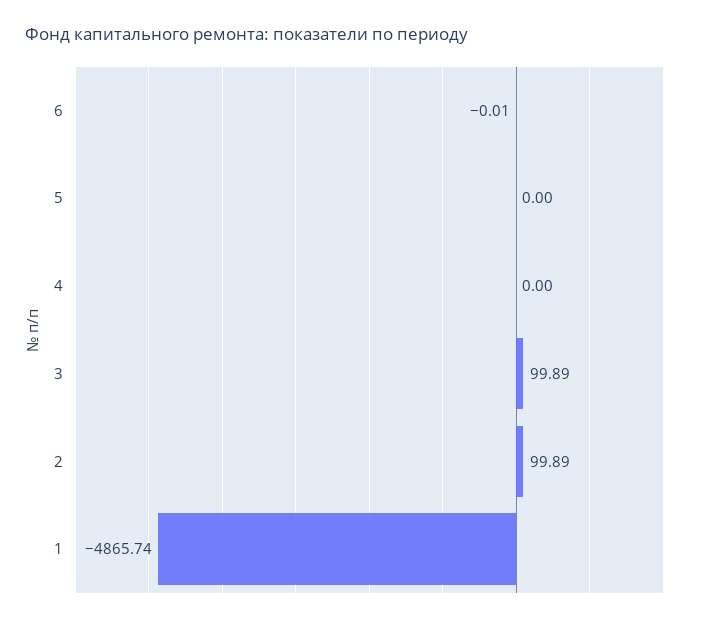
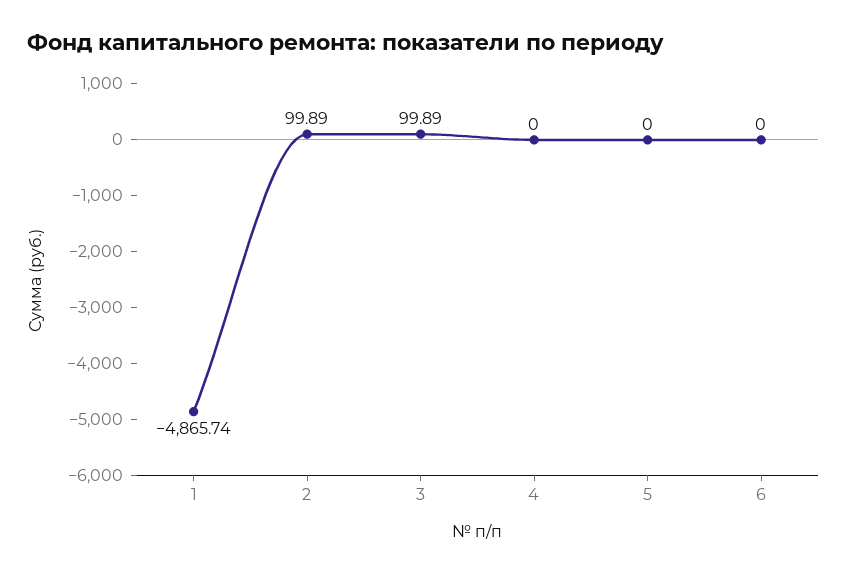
  {
-   "6": -0.01,
+   "6": 0,
    "5": 0,
    "4": 0,
    "3": 99.89,
    "2": 99.89,
    "1": -4865.74
  }

